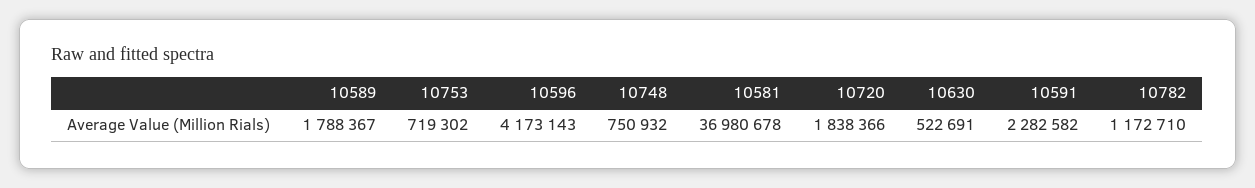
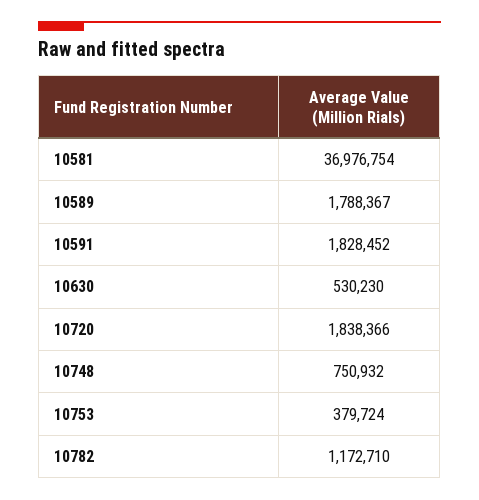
  {
    "10589": 1788367,
-   "10753": 719302,
+   "10753": 379724,
-   "10596": 4173143,
    "10748": 750932,
-   "10581": 36980678,
+   "10581": 36976754,
    "10720": 1838366,
-   "10630": 522691,
+   "10630": 530230,
-   "10591": 2282582,
+   "10591": 1828452,
    "10782": 1172710
  }

